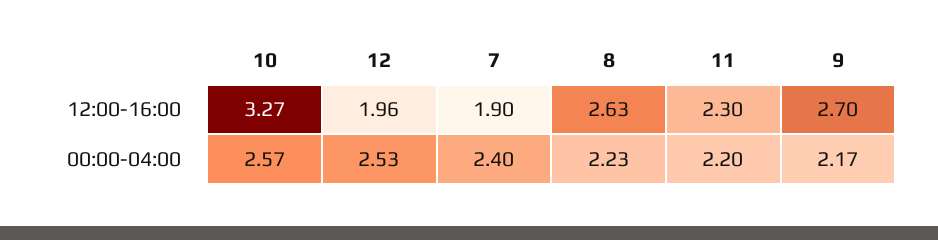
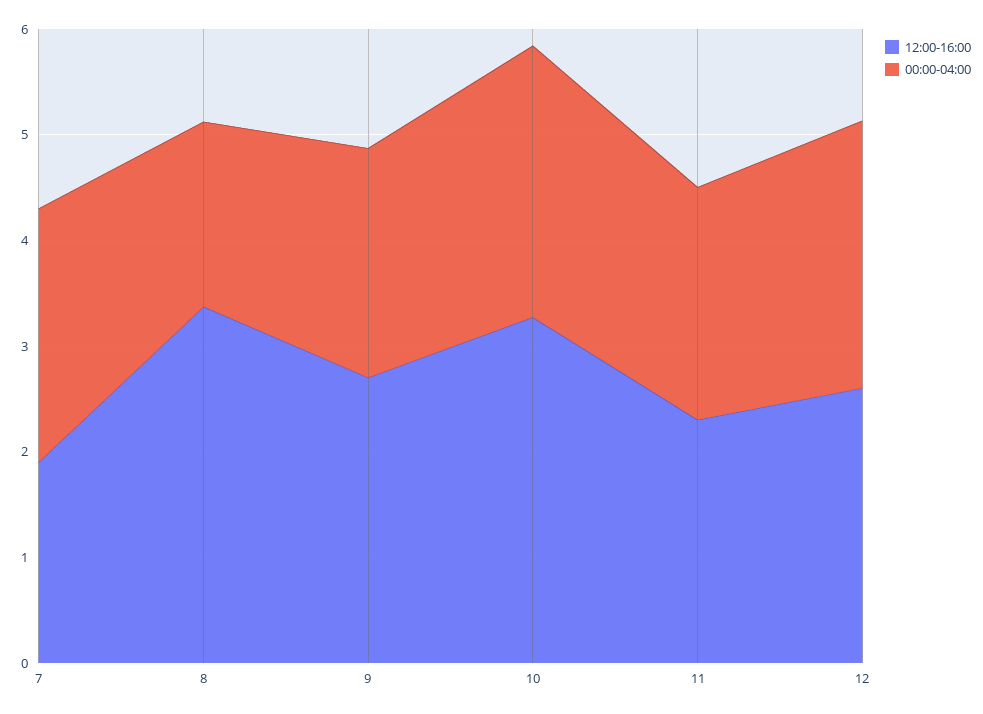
  {
    "12:00-16:00": {
      "10": 3.27,
-     "12": 1.96,
+     "12": 2.6,
      "7": 1.9,
-     "8": 2.63,
+     "8": 3.4,
      "11": 2.3,
      "9": 2.7
    },
    "00:00-04:00": {
      "10": 2.57,
      "12": 2.53,
      "7": 2.4,
-     "8": 2.23,
+     "8": 1.8,
      "11": 2.2,
      "9": 2.17
    }
  }

